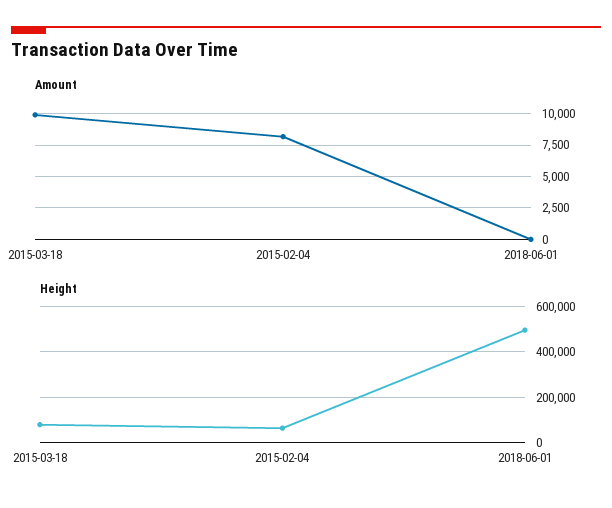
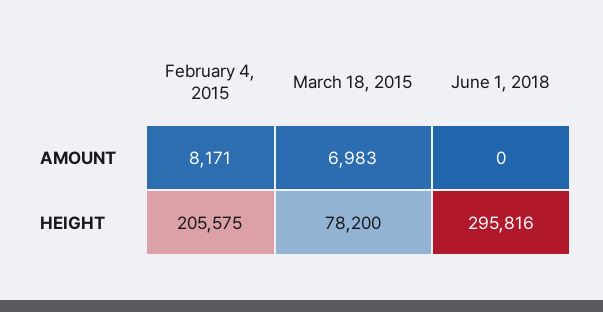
  {
    "Amount": {
-     "2015-03-18": 10000,
+     "2015-03-18": 6983,
      "2015-02-04": 8171,
      "2018-06-01": 0
    },
    "Height": {
      "2015-03-18": 78200,
-     "2015-02-04": 50000,
+     "2015-02-04": 205575,
-     "2018-06-01": 500000
+     "2018-06-01": 295816
    }
  }

